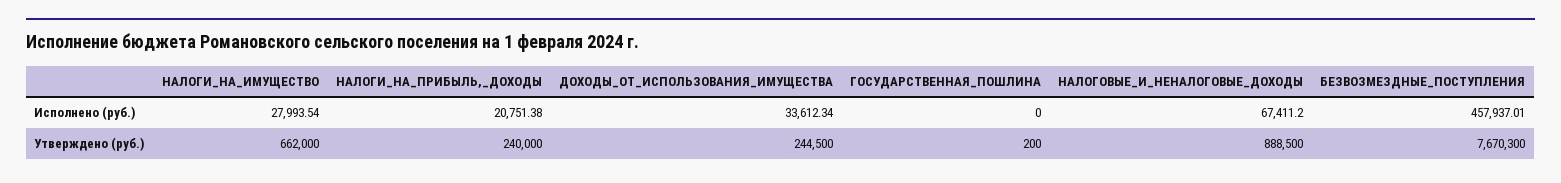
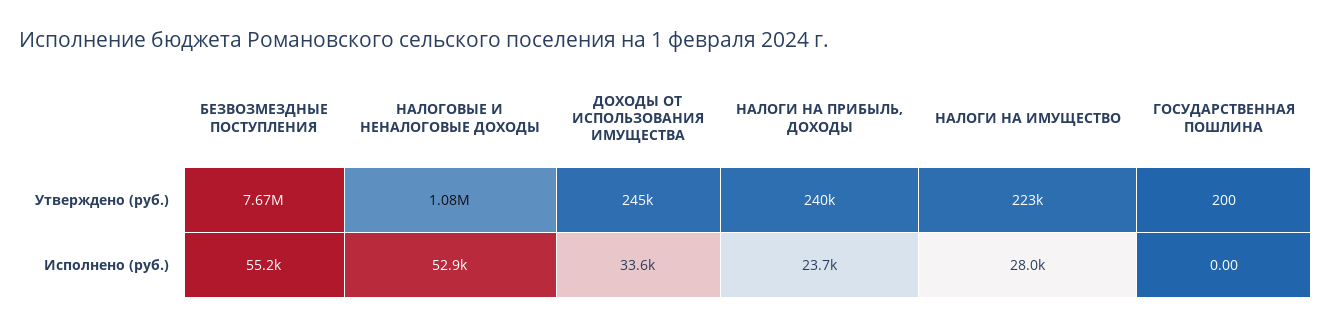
  {
    "НАЛОГИ_НА_ИМУЩЕСТВО": {
      "Исполнено (руб.)": 27993.54,
-     "Утверждено (руб.)": 662000
+     "Утверждено (руб.)": 223000
    },
    "НАЛОГИ_НА_ПРИБЫЛЬ,_ДОХОДЫ": {
-     "Исполнено (руб.)": 20751.38,
+     "Исполнено (руб.)": 23700,
      "Утверждено (руб.)": 240000
    },
    "ДОХОДЫ_ОТ_ИСПОЛЬЗОВАНИЯ_ИМУЩЕСТВА": {
      "Исполнено (руб.)": 33612.34,
      "Утверждено (руб.)": 244500
    },
    "ГОСУДАРСТВЕННАЯ_ПОШЛИНА": {
      "Исполнено (руб.)": 0,
      "Утверждено (руб.)": 200
    },
    "НАЛОГОВЫЕ_И_НЕНАЛОГОВЫЕ_ДОХОДЫ": {
-     "Исполнено (руб.)": 67411.2,
+     "Исполнено (руб.)": 52900,
-     "Утверждено (руб.)": 888500
+     "Утверждено (руб.)": 1080000
    },
    "БЕЗВОЗМЕЗДНЫЕ_ПОСТУПЛЕНИЯ": {
-     "Исполнено (руб.)": 457937.01,
+     "Исполнено (руб.)": 55200,
      "Утверждено (руб.)": 7670300
    }
  }

